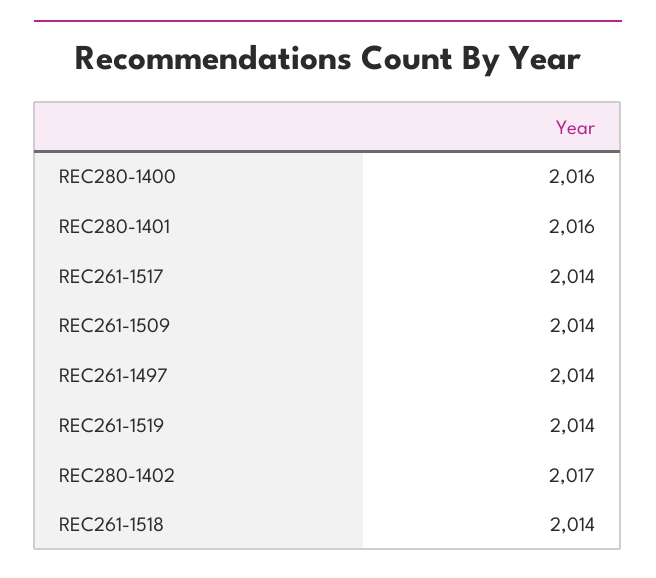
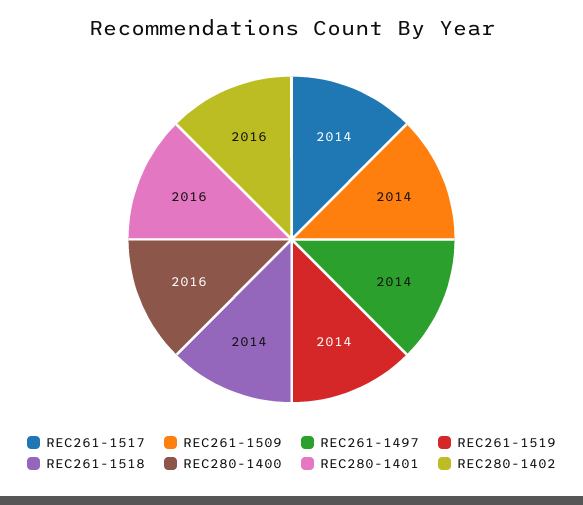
  {
    "REC280-1400": 2016,
    "REC280-1401": 2016,
    "REC261-1517": 2014,
    "REC261-1509": 2014,
    "REC261-1497": 2014,
    "REC261-1519": 2014,
-   "REC280-1402": 2017,
+   "REC280-1402": 2016,
    "REC261-1518": 2014
  }

